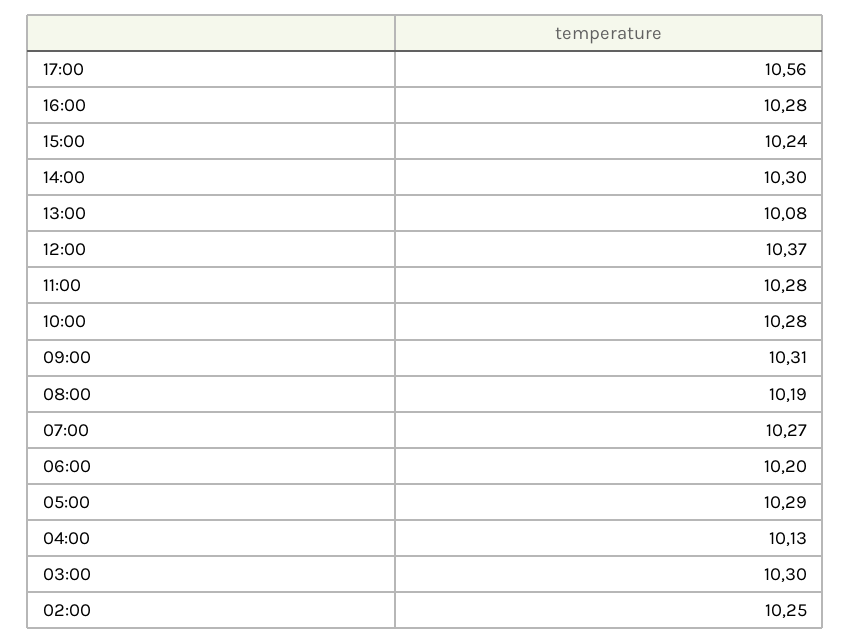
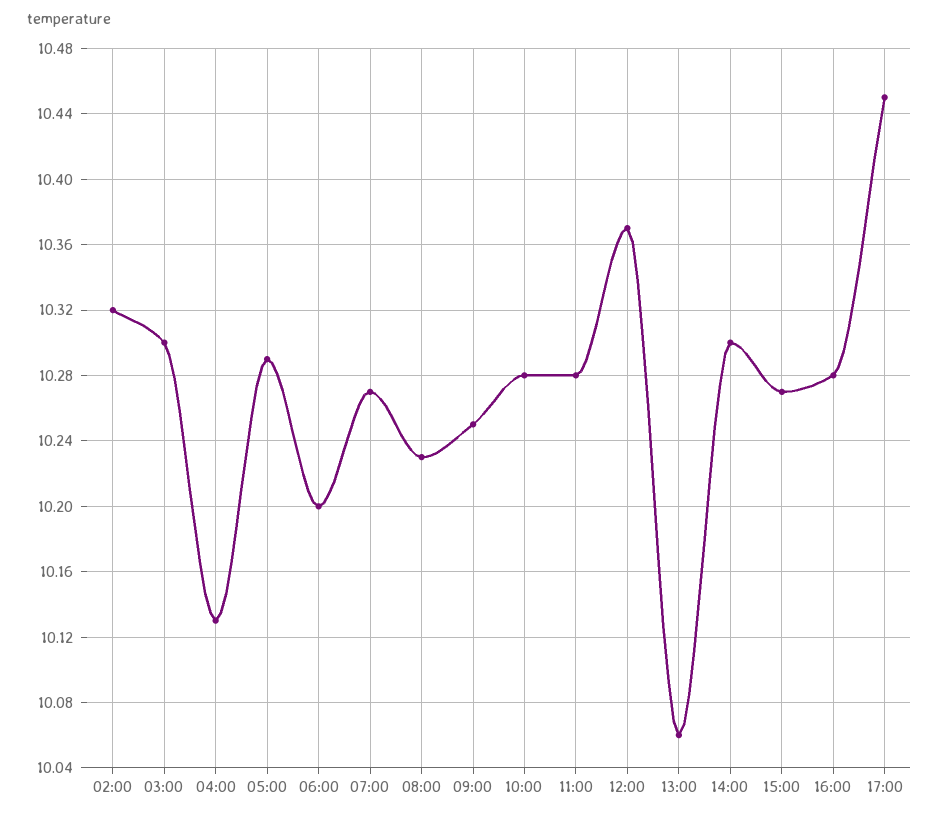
  {
-   "17:00": 10.56,
+   "17:00": 10.45,
    "16:00": 10.28,
-   "15:00": 10.24,
+   "15:00": 10.27,
    "14:00": 10.3,
-   "13:00": 10.08,
+   "13:00": 10.06,
    "12:00": 10.37,
    "11:00": 10.28,
    "10:00": 10.28,
-   "09:00": 10.31,
+   "09:00": 10.25,
-   "08:00": 10.19,
+   "08:00": 10.23,
    "07:00": 10.27,
    "06:00": 10.2,
    "05:00": 10.29,
    "04:00": 10.13,
    "03:00": 10.3,
-   "02:00": 10.25
+   "02:00": 10.32
  }

